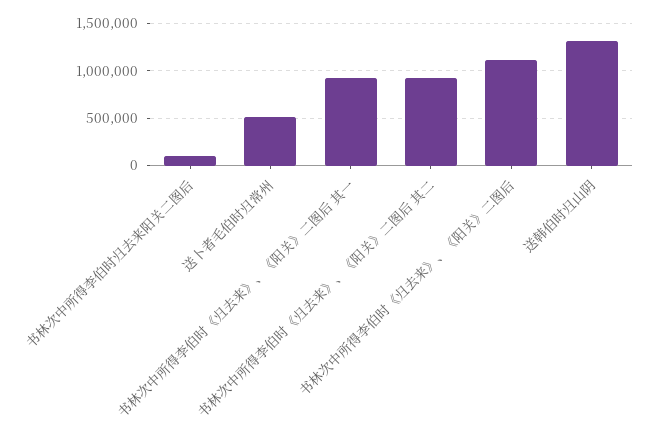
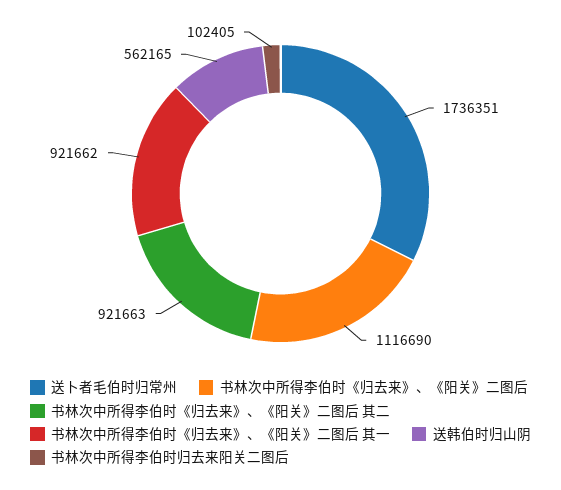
  {
    "书林次中所得李伯时归去来阳关二图后": 102405,
-   "送卜者毛伯时归常州": 500000,
+   "送卜者毛伯时归常州": 1736351,
    "书林次中所得李伯时《归去来》、《阳关》二图后 其一": 921662,
    "书林次中所得李伯时《归去来》、《阳关》二图后 其二": 921663,
    "书林次中所得李伯时《归去来》、《阳关》二图后": 1116690,
-   "送韩伯时归山阴": 1300000
+   "送韩伯时归山阴": 562165
  }

